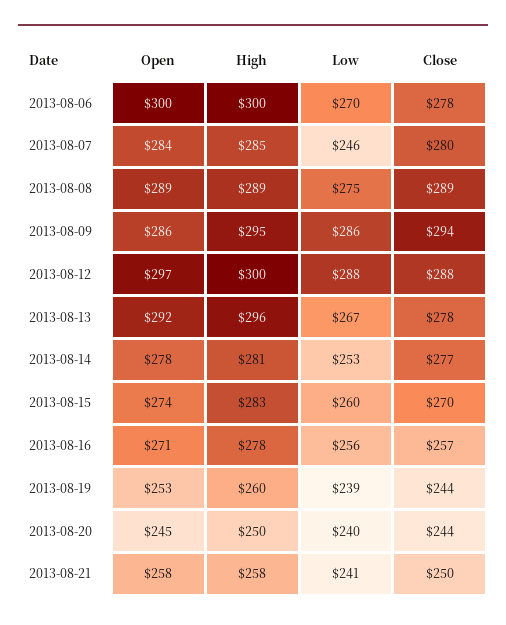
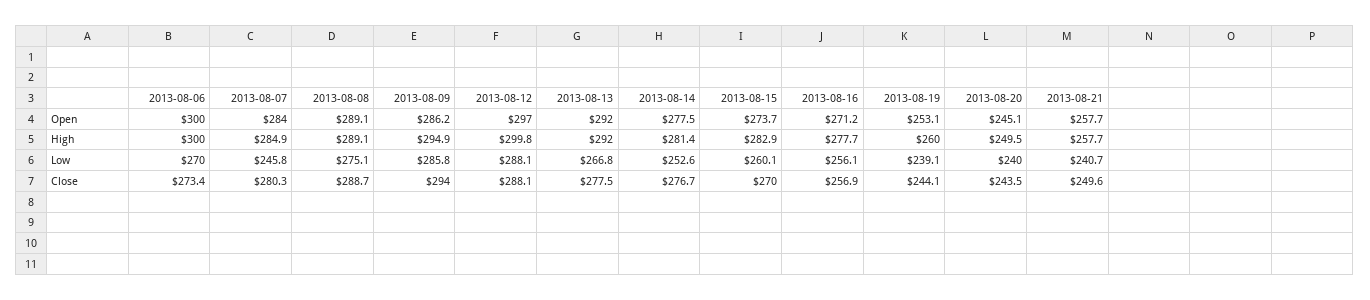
  {
    "Open": {
      "2013-08-06": 300,
      "2013-08-07": 284,
      "2013-08-08": 289.1,
      "2013-08-09": 286.2,
      "2013-08-12": 297,
      "2013-08-13": 292,
      "2013-08-14": 277.5,
      "2013-08-15": 273.7,
      "2013-08-16": 271.2,
      "2013-08-19": 253.1,
      "2013-08-20": 245.1,
      "2013-08-21": 257.7
    },
    "High": {
      "2013-08-06": 300,
      "2013-08-07": 284.9,
      "2013-08-08": 289.1,
      "2013-08-09": 294.9,
      "2013-08-12": 299.8,
-     "2013-08-13": 296,
+     "2013-08-13": 292,
      "2013-08-14": 281.4,
      "2013-08-15": 282.9,
      "2013-08-16": 277.7,
      "2013-08-19": 260,
      "2013-08-20": 249.5,
      "2013-08-21": 257.7
    },
    "Low": {
      "2013-08-06": 270,
      "2013-08-07": 245.8,
      "2013-08-08": 275.1,
      "2013-08-09": 285.8,
      "2013-08-12": 288.1,
      "2013-08-13": 266.8,
      "2013-08-14": 252.6,
      "2013-08-15": 260.1,
      "2013-08-16": 256.1,
      "2013-08-19": 239.1,
      "2013-08-20": 240,
      "2013-08-21": 240.7
    },
    "Close": {
-     "2013-08-06": 278,
+     "2013-08-06": 273.4,
      "2013-08-07": 280.3,
      "2013-08-08": 288.7,
      "2013-08-09": 294,
      "2013-08-12": 288.1,
      "2013-08-13": 277.5,
      "2013-08-14": 276.7,
      "2013-08-15": 270,
      "2013-08-16": 256.9,
      "2013-08-19": 244.1,
      "2013-08-20": 243.5,
      "2013-08-21": 249.6
    }
  }

